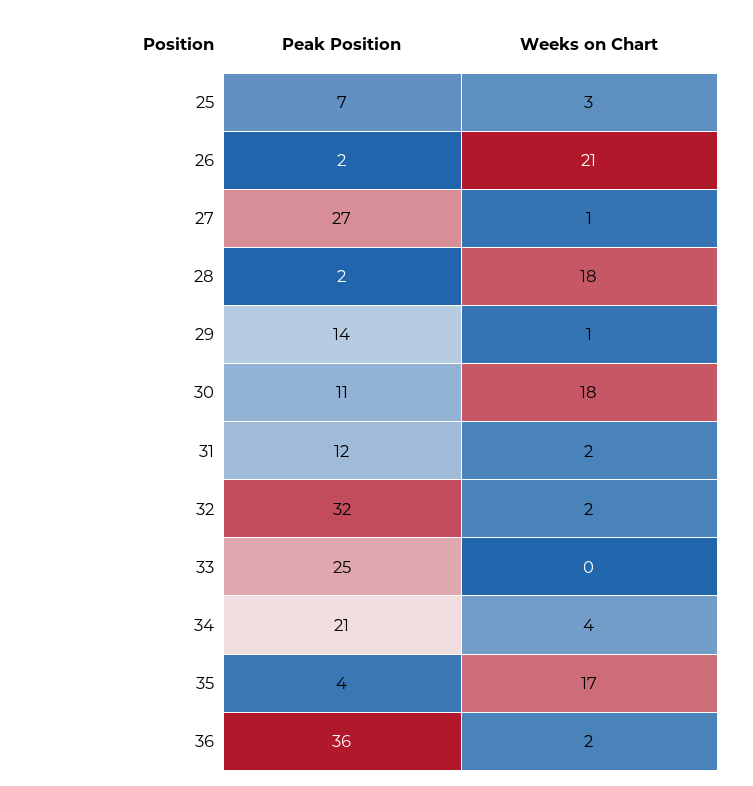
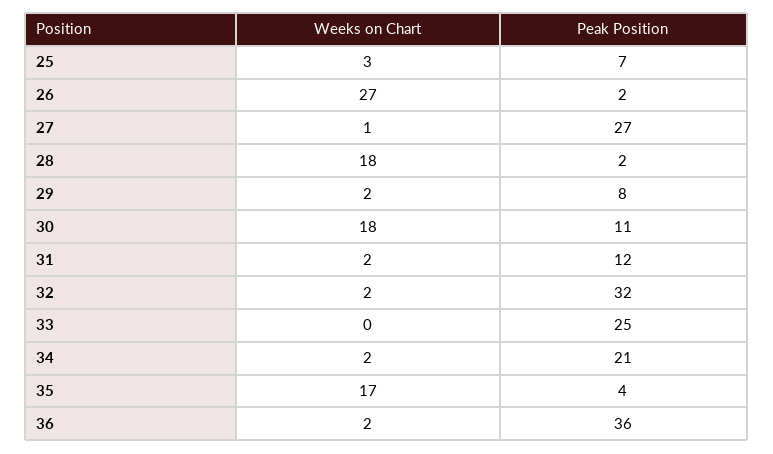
  {
    "Peak Position": {
      "25": 7,
      "26": 2,
      "27": 27,
      "28": 2,
-     "29": 14,
+     "29": 8,
      "30": 11,
      "31": 12,
      "32": 32,
      "33": 25,
      "34": 21,
      "35": 4,
      "36": 36
    },
    "Weeks on Chart": {
      "25": 3,
-     "26": 21,
+     "26": 27,
      "27": 1,
      "28": 18,
-     "29": 1,
+     "29": 2,
      "30": 18,
      "31": 2,
      "32": 2,
      "33": 0,
-     "34": 4,
+     "34": 2,
      "35": 17,
      "36": 2
    }
  }

